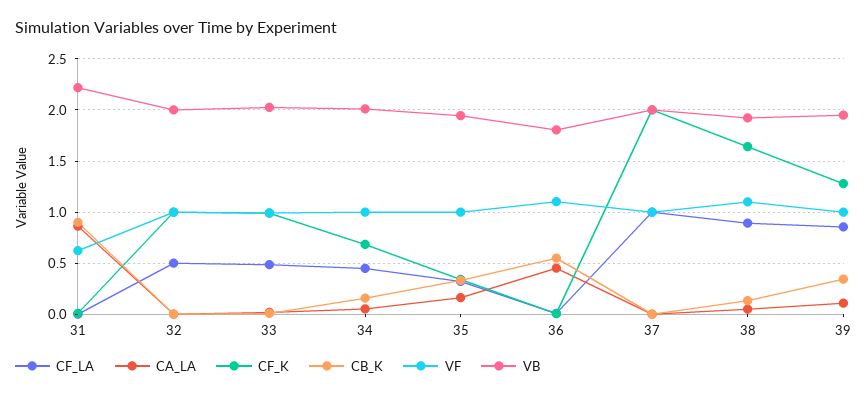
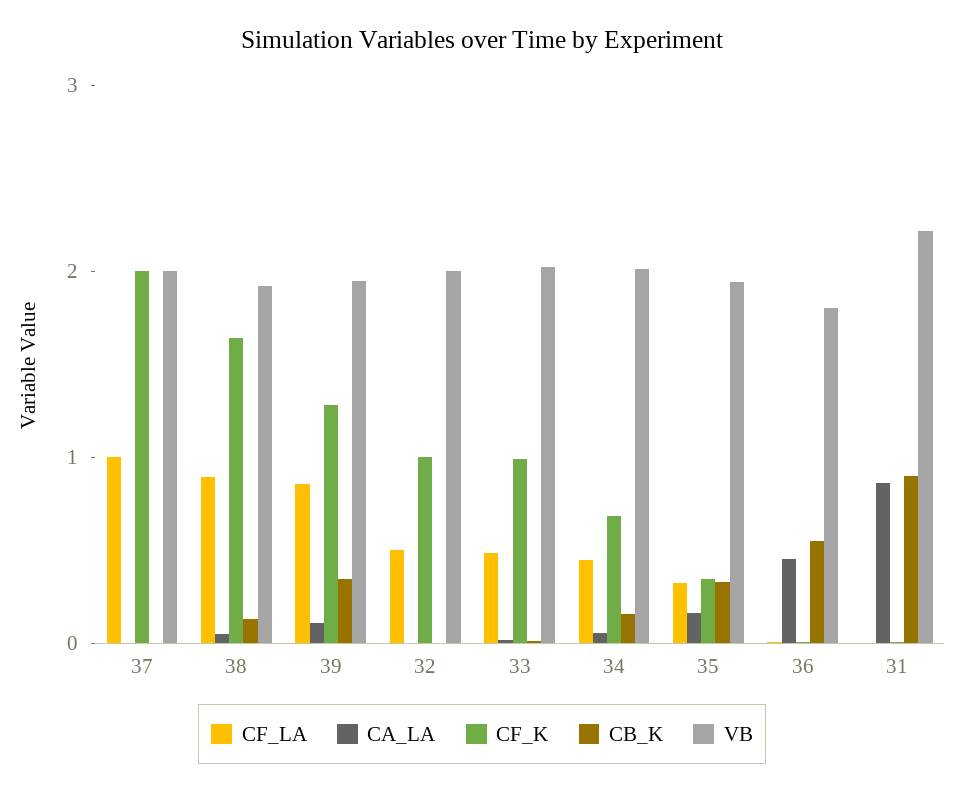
  {
    "CF_LA": {
      "31": 0,
      "32": 0.5,
      "33": 0.5,
      "34": 0.4,
      "35": 0.3,
      "36": 0,
      "37": 1,
      "38": 0.9,
      "39": 0.9
    },
    "CA_LA": {
      "31": 0.9,
      "32": 0,
      "33": 0,
      "34": 0.1,
      "35": 0.2,
      "36": 0.5,
      "37": 0,
      "38": 0.1,
      "39": 0.1
    },
    "CF_K": {
      "31": 0,
      "32": 1,
      "33": 1,
      "34": 0.7,
      "35": 0.3,
      "36": 0,
      "37": 2,
      "38": 1.6,
      "39": 1.3
    },
    "CB_K": {
      "31": 0.9,
      "32": 0,
      "33": 0,
      "34": 0.2,
      "35": 0.3,
      "36": 0.6,
      "37": 0,
      "38": 0.1,
      "39": 0.3
    },
-   "VF": {
-     "31": 0.6,
-     "32": 1,
-     "33": 1,
-     "34": 1,
-     "35": 1,
-     "36": 1.1,
-     "37": 1,
-     "38": 1.1,
-     "39": 1
-   },
    "VB": {
      "31": 2.2,
      "32": 2,
      "33": 2,
      "34": 2,
      "35": 1.9,
      "36": 1.8,
      "37": 2,
      "38": 1.9,
      "39": 1.9
    }
  }

